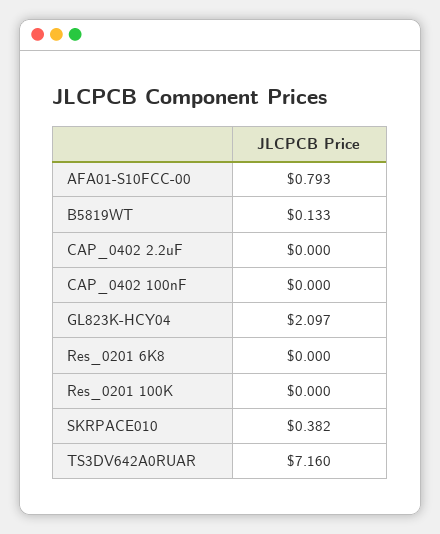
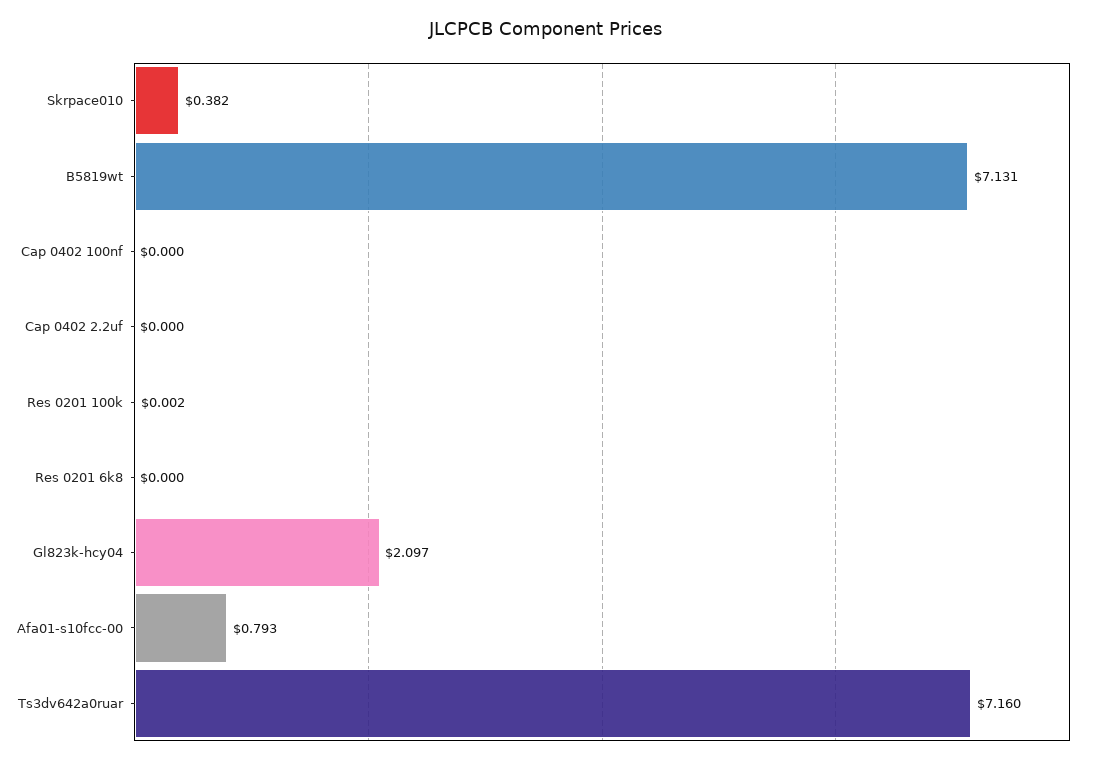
  {
    "AFA01-S10FCC-00": 0.793,
-   "B5819WT": 0.133,
+   "B5819WT": 7.131,
    "CAP_0402 2.2uF": 0,
    "CAP_0402 100nF": 0,
    "GL823K-HCY04": 2.097,
    "Res_0201 6K8": 0,
-   "Res_0201 100K": 0,
+   "Res_0201 100K": 0.002,
    "SKRPACE010": 0.382,
    "TS3DV642A0RUAR": 7.16
  }

